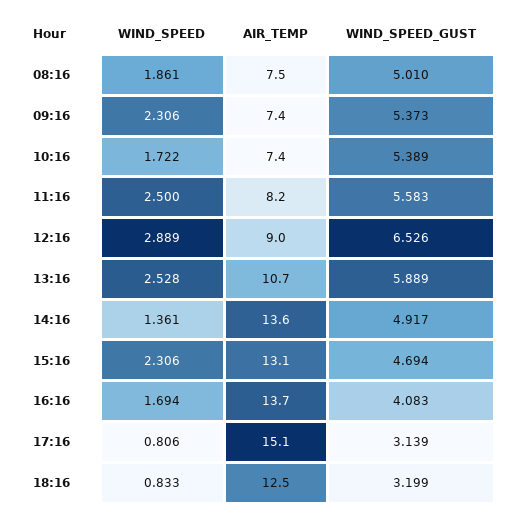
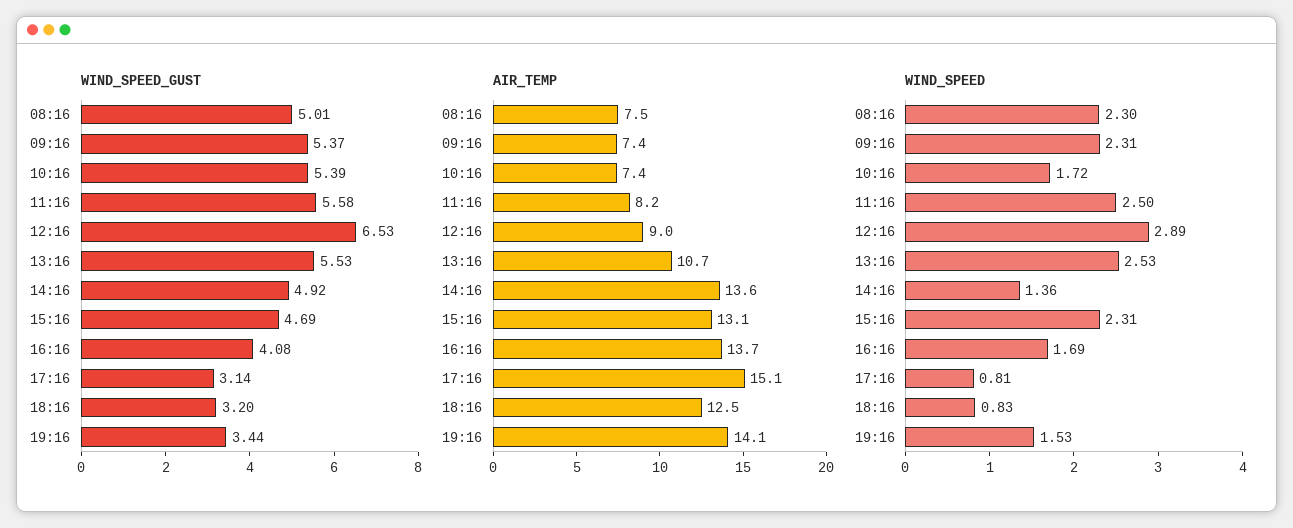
  {
    "WIND_SPEED": {
-     "08:16": 1.861,
+     "08:16": 2.3,
      "09:16": 2.306,
      "10:16": 1.722,
      "11:16": 2.5,
      "12:16": 2.889,
      "13:16": 2.528,
      "14:16": 1.361,
      "15:16": 2.306,
      "16:16": 1.694,
      "17:16": 0.806,
-     "18:16": 0.833
+     "18:16": 0.833,
+     "19:16": 1.53
    },
    "AIR_TEMP": {
      "08:16": 7.5,
      "09:16": 7.4,
      "10:16": 7.4,
      "11:16": 8.2,
      "12:16": 9,
      "13:16": 10.7,
      "14:16": 13.6,
      "15:16": 13.1,
      "16:16": 13.7,
      "17:16": 15.1,
-     "18:16": 12.5
+     "18:16": 12.5,
+     "19:16": 14.1
    },
    "WIND_SPEED_GUST": {
      "08:16": 5.01,
      "09:16": 5.373,
      "10:16": 5.389,
      "11:16": 5.583,
      "12:16": 6.526,
-     "13:16": 5.889,
+     "13:16": 5.53,
      "14:16": 4.917,
      "15:16": 4.694,
      "16:16": 4.083,
      "17:16": 3.139,
-     "18:16": 3.199
+     "18:16": 3.199,
+     "19:16": 3.44
    }
  }

